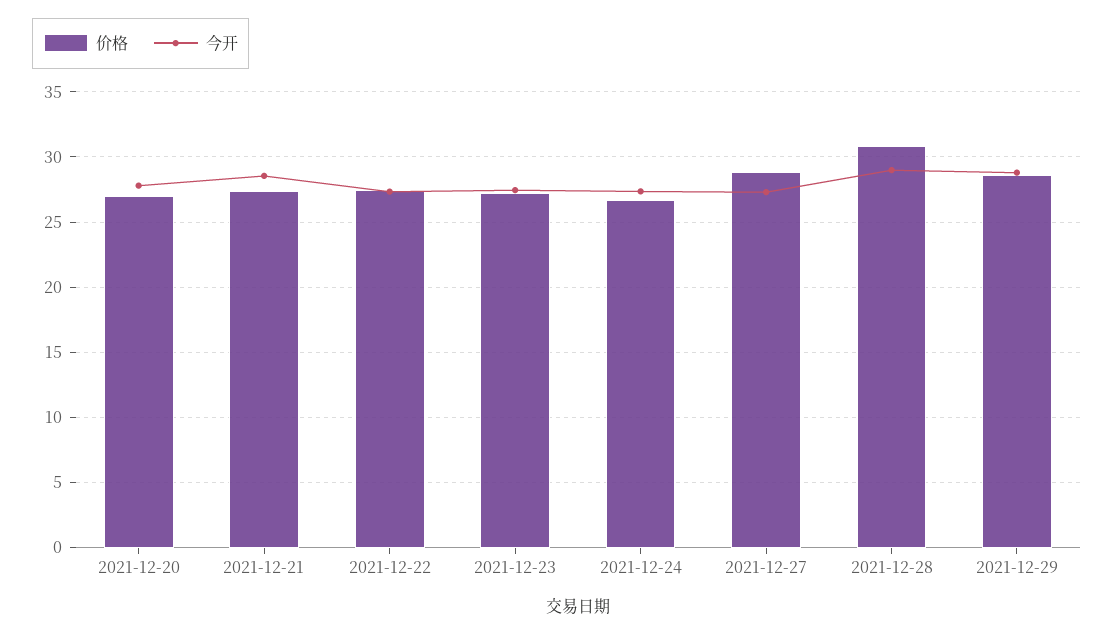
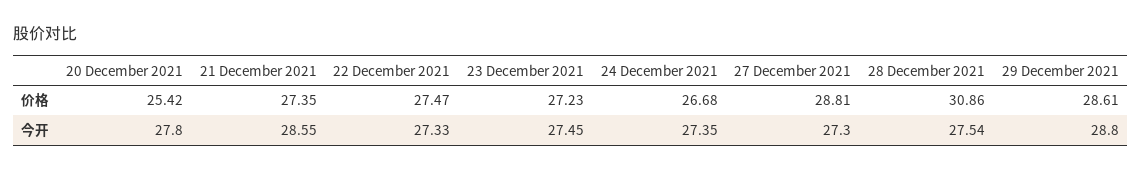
  {
    "价格": {
-     "2021-12-20": 27,
+     "2021-12-20": 25.42,
      "2021-12-21": 27.35,
      "2021-12-22": 27.47,
      "2021-12-23": 27.23,
      "2021-12-24": 26.68,
      "2021-12-27": 28.81,
      "2021-12-28": 30.86,
      "2021-12-29": 28.61
    },
    "今开": {
      "2021-12-20": 27.8,
      "2021-12-21": 28.55,
      "2021-12-22": 27.33,
      "2021-12-23": 27.45,
      "2021-12-24": 27.35,
      "2021-12-27": 27.3,
-     "2021-12-28": 29,
+     "2021-12-28": 27.54,
      "2021-12-29": 28.8
    }
  }

